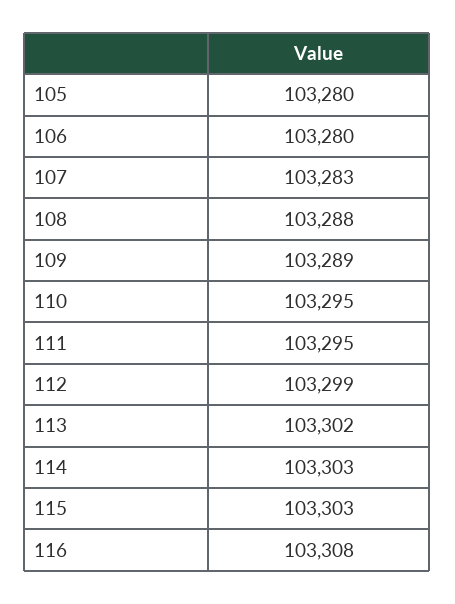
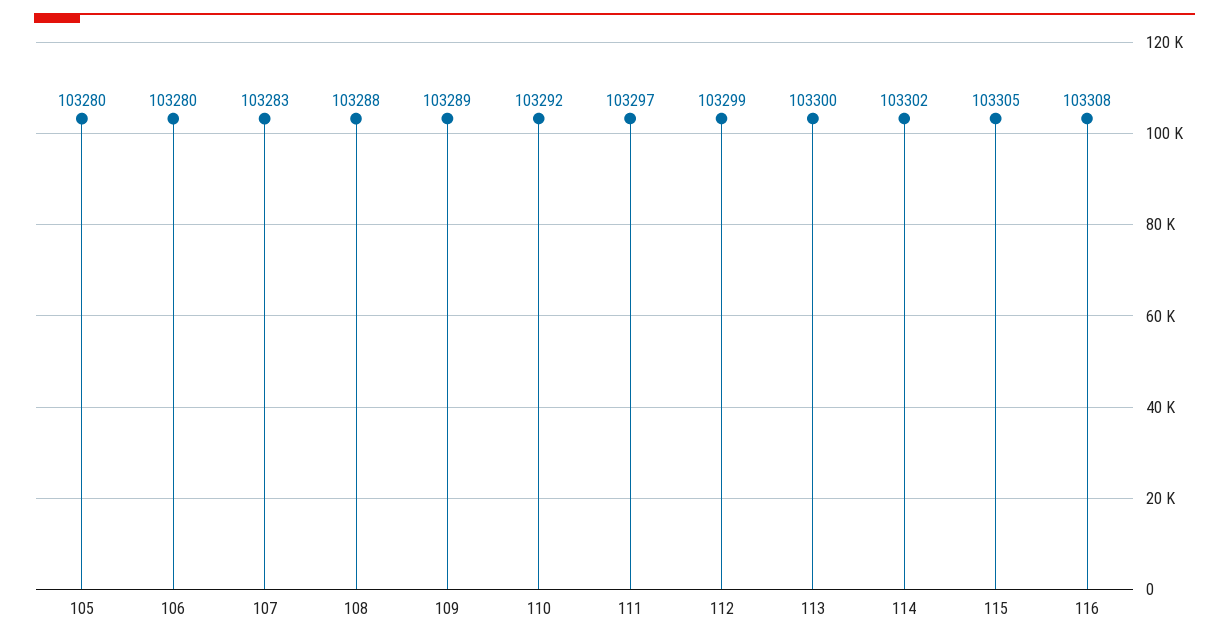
  {
    "105": 103280,
    "106": 103280,
    "107": 103283,
    "108": 103288,
    "109": 103289,
-   "110": 103295,
+   "110": 103292,
-   "111": 103295,
+   "111": 103297,
    "112": 103299,
-   "113": 103302,
+   "113": 103300,
-   "114": 103303,
+   "114": 103302,
-   "115": 103303,
+   "115": 103305,
    "116": 103308
  }

